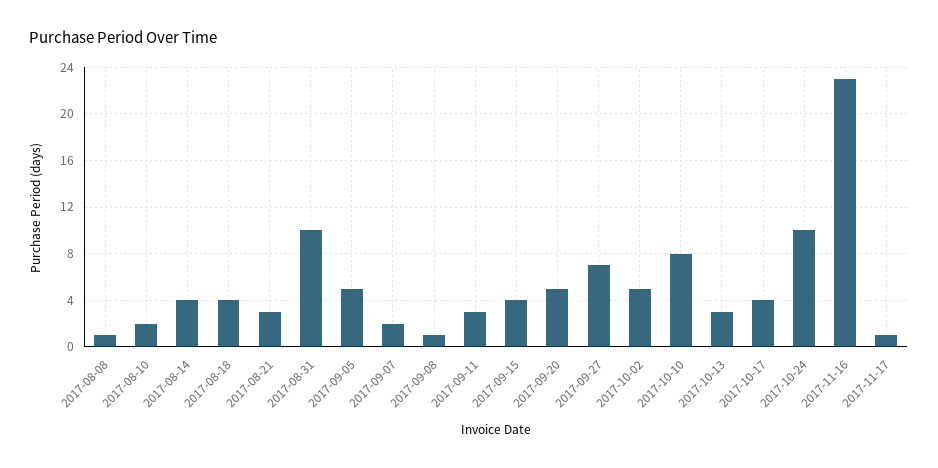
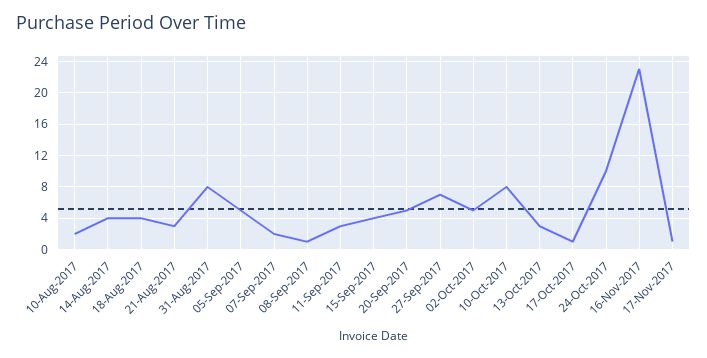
  {
-   "2017-08-08": 1,
    "2017-08-10": 2,
    "2017-08-14": 4,
    "2017-08-18": 4,
    "2017-08-21": 3,
-   "2017-08-31": 10,
+   "2017-08-31": 8,
    "2017-09-05": 5,
    "2017-09-07": 2,
    "2017-09-08": 1,
    "2017-09-11": 3,
    "2017-09-15": 4,
    "2017-09-20": 5,
    "2017-09-27": 7,
    "2017-10-02": 5,
    "2017-10-10": 8,
    "2017-10-13": 3,
-   "2017-10-17": 4,
+   "2017-10-17": 1,
    "2017-10-24": 10,
    "2017-11-16": 23,
    "2017-11-17": 1
  }

